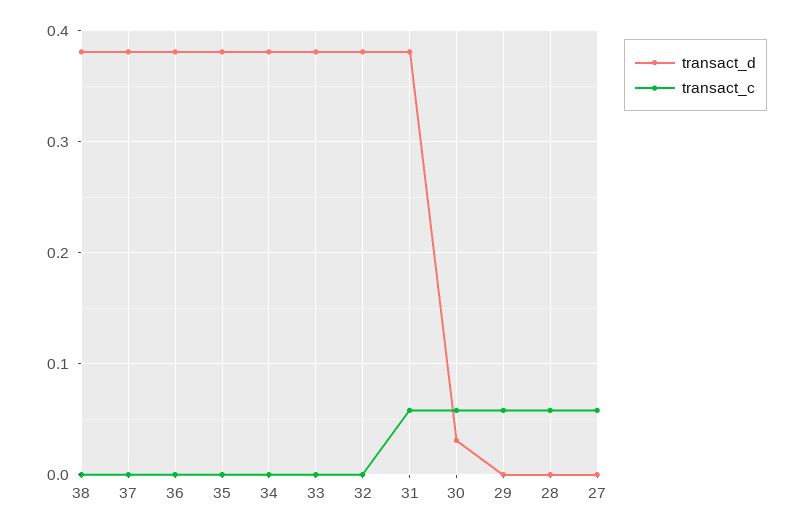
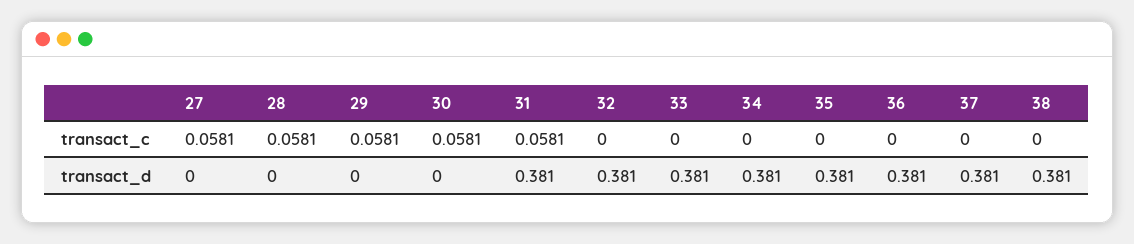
  {
    "transact_d": {
      "38": 0.381,
      "37": 0.381,
      "36": 0.381,
      "35": 0.381,
      "34": 0.381,
      "33": 0.381,
      "32": 0.381,
      "31": 0.381,
-     "30": 0.03,
+     "30": 0,
      "29": 0,
      "28": 0,
      "27": 0
    },
    "transact_c": {
      "38": 0,
      "37": 0,
      "36": 0,
      "35": 0,
      "34": 0,
      "33": 0,
      "32": 0,
      "31": 0.0581,
      "30": 0.0581,
      "29": 0.0581,
      "28": 0.0581,
      "27": 0.0581
    }
  }

